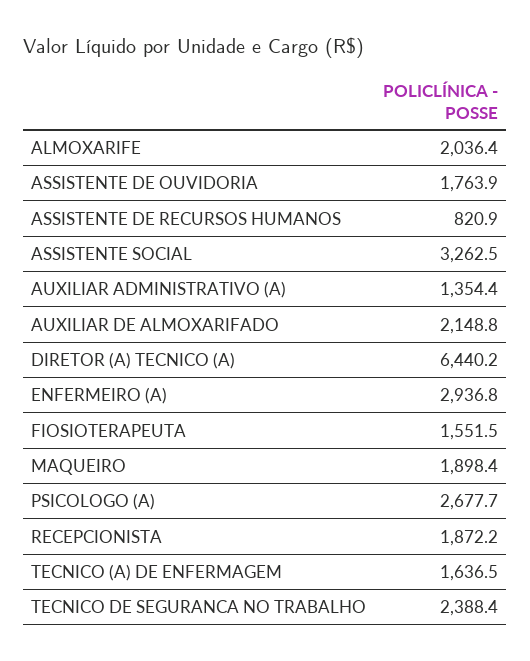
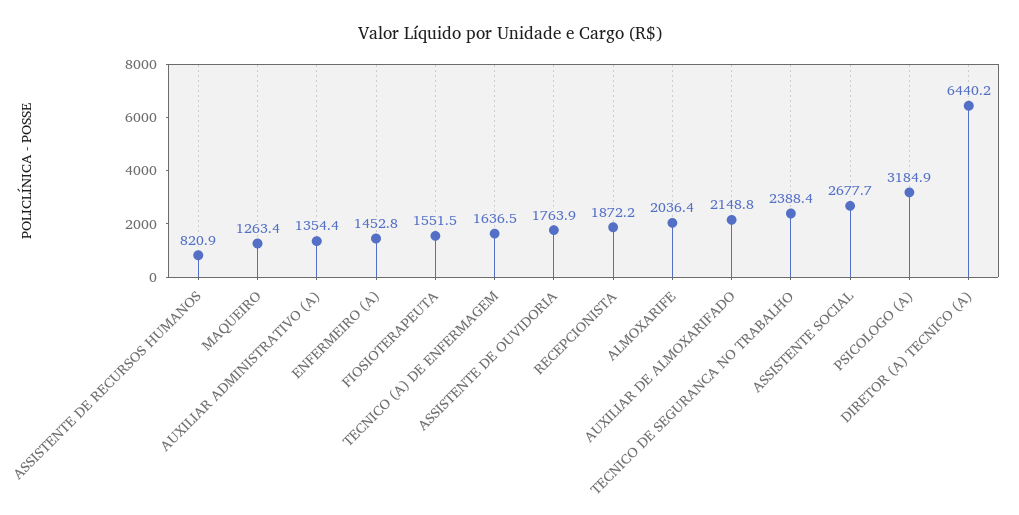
  {
    "ALMOXARIFE": 2036.4,
    "ASSISTENTE DE OUVIDORIA": 1763.9,
    "ASSISTENTE DE RECURSOS HUMANOS": 820.9,
-   "ASSISTENTE SOCIAL": 3262.5,
+   "ASSISTENTE SOCIAL": 2677.7,
    "AUXILIAR ADMINISTRATIVO (A)": 1354.4,
    "AUXILIAR DE ALMOXARIFADO": 2148.8,
    "DIRETOR (A) TECNICO (A)": 6440.2,
-   "ENFERMEIRO (A)": 2936.8,
+   "ENFERMEIRO (A)": 1452.8,
    "FIOSIOTERAPEUTA": 1551.5,
-   "MAQUEIRO": 1898.4,
+   "MAQUEIRO": 1263.4,
-   "PSICOLOGO (A)": 2677.7,
+   "PSICOLOGO (A)": 3184.9,
    "RECEPCIONISTA": 1872.2,
    "TECNICO (A) DE ENFERMAGEM": 1636.5,
    "TECNICO DE SEGURANCA NO TRABALHO": 2388.4
  }

